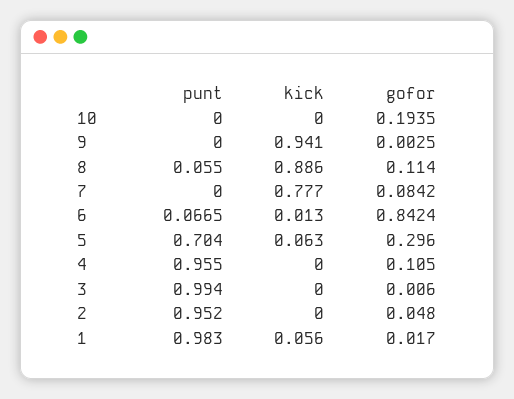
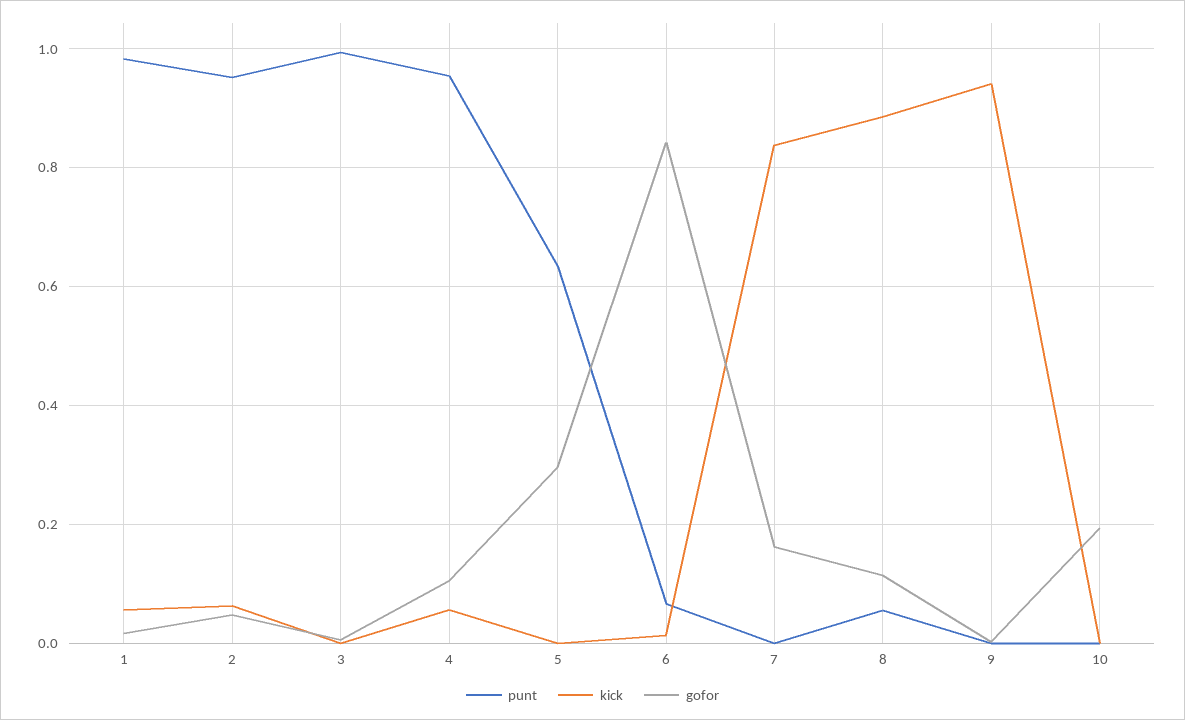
  {
    "punt": {
      "10": 0,
      "9": 0,
      "8": 0.055,
      "7": 0,
      "6": 0.0665,
-     "5": 0.704,
+     "5": 0.64,
      "4": 0.955,
      "3": 0.994,
      "2": 0.952,
      "1": 0.983
    },
    "kick": {
      "10": 0,
      "9": 0.941,
      "8": 0.886,
-     "7": 0.777,
+     "7": 0.84,
      "6": 0.013,
-     "5": 0.063,
+     "5": 0,
-     "4": 0,
+     "4": 0.06,
      "3": 0,
-     "2": 0,
+     "2": 0.06,
      "1": 0.056
    },
    "gofor": {
      "10": 0.1935,
      "9": 0.0025,
      "8": 0.114,
-     "7": 0.0842,
+     "7": 0.16,
      "6": 0.8424,
      "5": 0.296,
      "4": 0.105,
      "3": 0.006,
      "2": 0.048,
      "1": 0.017
    }
  }

